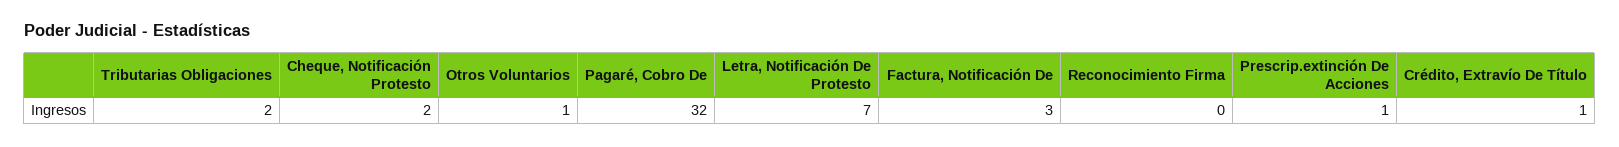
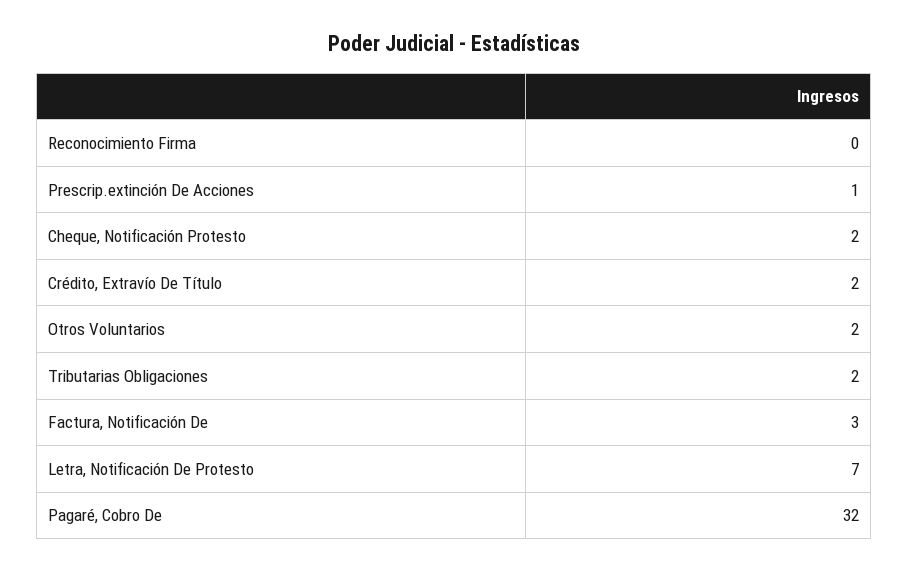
  {
    "Tributarias Obligaciones": 2,
    "Cheque, Notificación Protesto": 2,
-   "Otros Voluntarios": 1,
+   "Otros Voluntarios": 2,
    "Pagaré, Cobro De": 32,
    "Letra, Notificación De Protesto": 7,
    "Factura, Notificación De": 3,
    "Reconocimiento Firma": 0,
    "Prescrip.extinción De Acciones": 1,
-   "Crédito, Extravío De Título": 1
+   "Crédito, Extravío De Título": 2
  }

